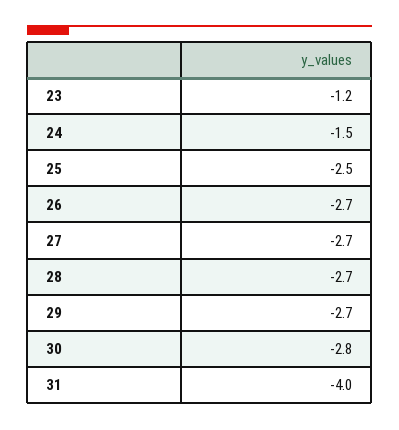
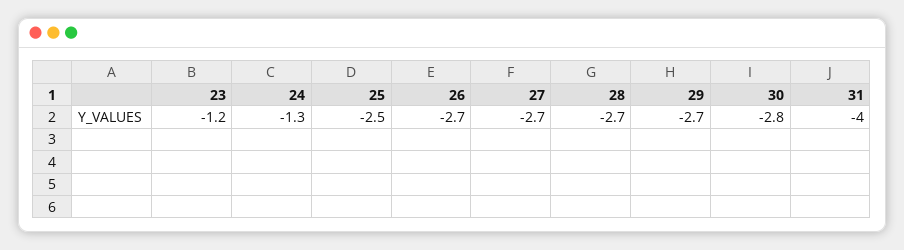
  {
    "23": -1.2,
-   "24": -1.5,
+   "24": -1.3,
    "25": -2.5,
    "26": -2.7,
    "27": -2.7,
    "28": -2.7,
    "29": -2.7,
    "30": -2.8,
    "31": -4
  }

